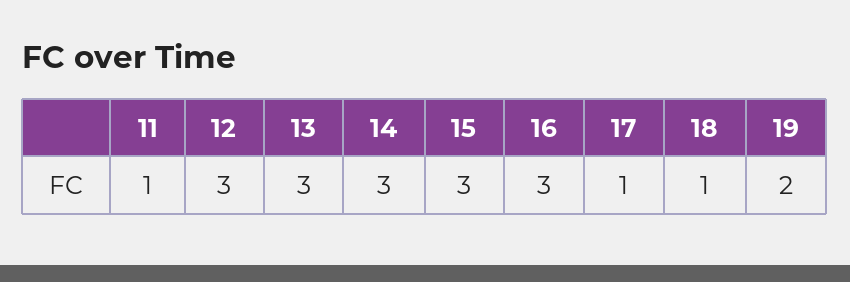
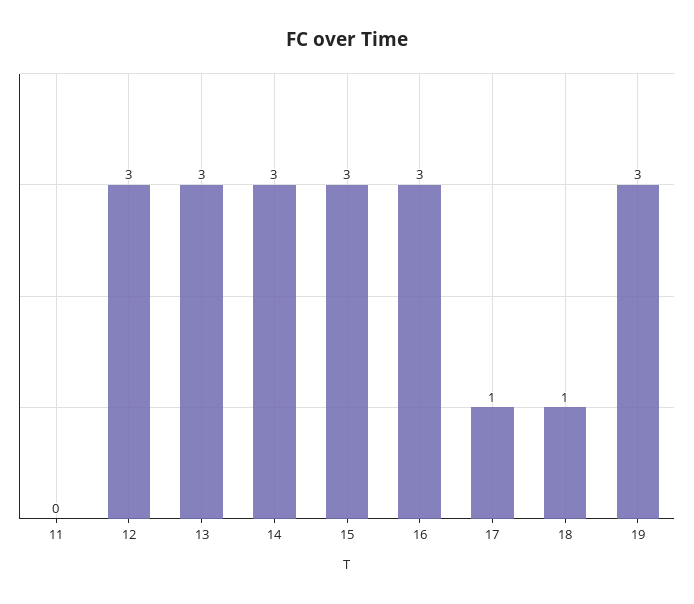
  {
-   "11": 1,
+   "11": 0,
    "12": 3,
    "13": 3,
    "14": 3,
    "15": 3,
    "16": 3,
    "17": 1,
    "18": 1,
-   "19": 2
+   "19": 3
  }

